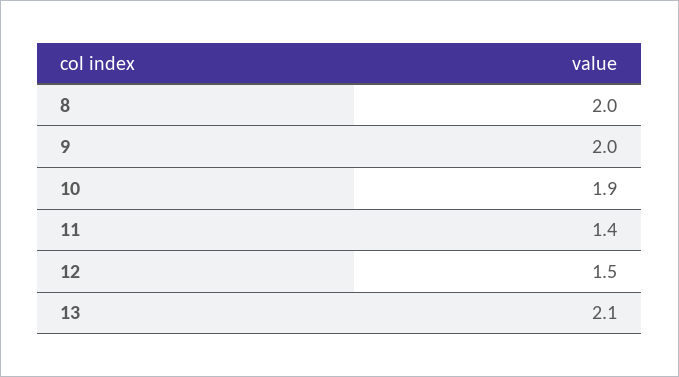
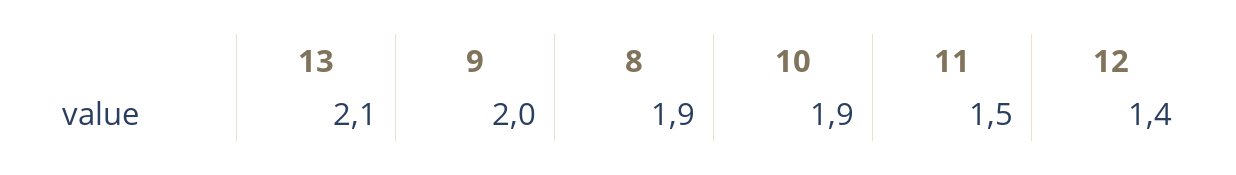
  {
-   "8": 2,
+   "8": 1.9,
    "9": 2,
    "10": 1.9,
-   "11": 1.4,
+   "11": 1.5,
-   "12": 1.5,
+   "12": 1.4,
    "13": 2.1
  }

